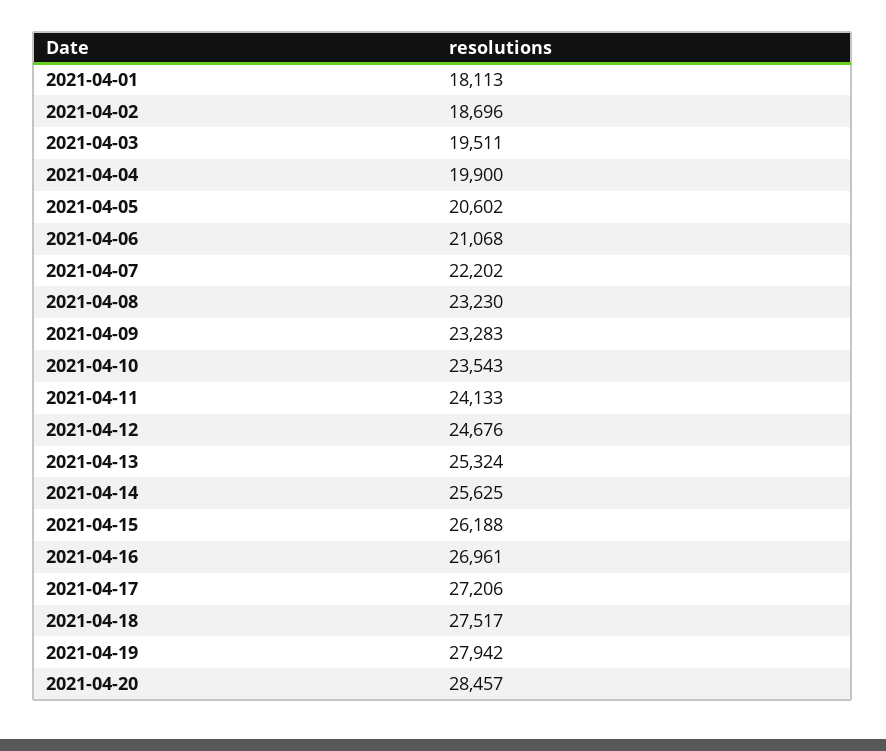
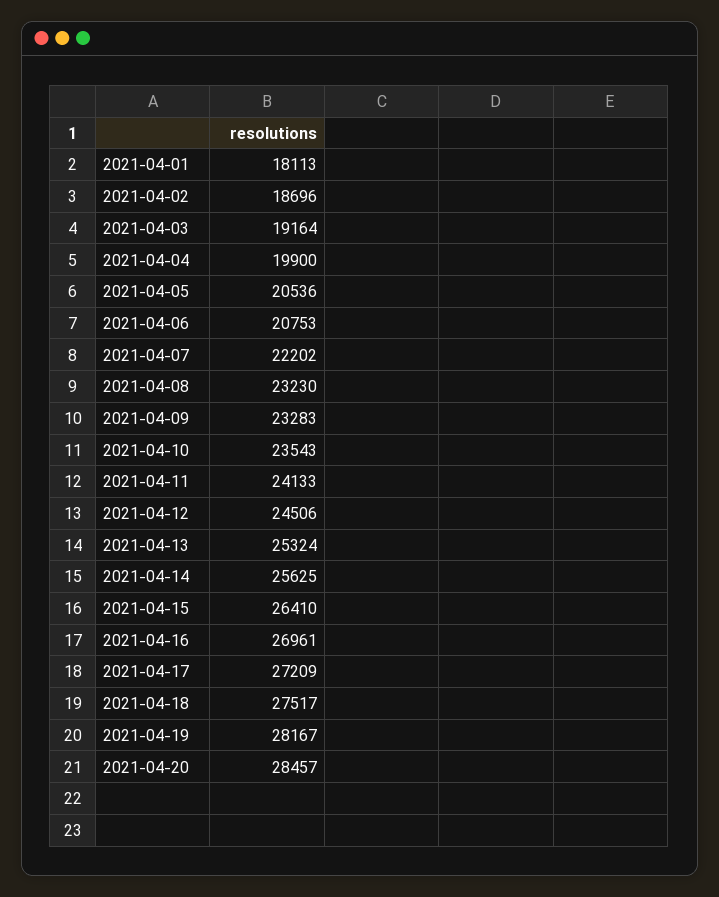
  {
    "2021-04-01": 18113,
    "2021-04-02": 18696,
-   "2021-04-03": 19511,
+   "2021-04-03": 19164,
    "2021-04-04": 19900,
-   "2021-04-05": 20602,
+   "2021-04-05": 20536,
-   "2021-04-06": 21068,
+   "2021-04-06": 20753,
    "2021-04-07": 22202,
    "2021-04-08": 23230,
    "2021-04-09": 23283,
    "2021-04-10": 23543,
    "2021-04-11": 24133,
-   "2021-04-12": 24676,
+   "2021-04-12": 24506,
    "2021-04-13": 25324,
    "2021-04-14": 25625,
-   "2021-04-15": 26188,
+   "2021-04-15": 26410,
    "2021-04-16": 26961,
-   "2021-04-17": 27206,
+   "2021-04-17": 27209,
    "2021-04-18": 27517,
-   "2021-04-19": 27942,
+   "2021-04-19": 28167,
    "2021-04-20": 28457
  }

